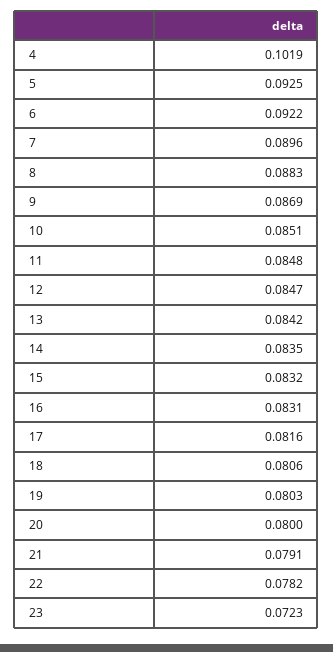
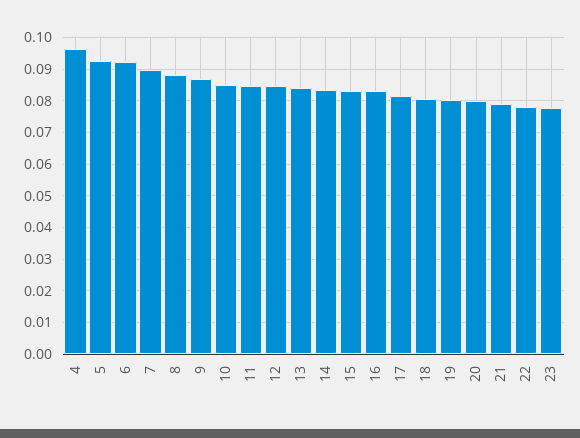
  {
-   "4": 0.1019,
+   "4": 0.096,
    "5": 0.0925,
    "6": 0.0922,
    "7": 0.0896,
    "8": 0.0883,
    "9": 0.0869,
    "10": 0.0851,
    "11": 0.0848,
    "12": 0.0847,
    "13": 0.0842,
    "14": 0.0835,
    "15": 0.0832,
    "16": 0.0831,
    "17": 0.0816,
    "18": 0.0806,
    "19": 0.0803,
    "20": 0.08,
    "21": 0.0791,
    "22": 0.0782,
-   "23": 0.0723
+   "23": 0.078
  }

